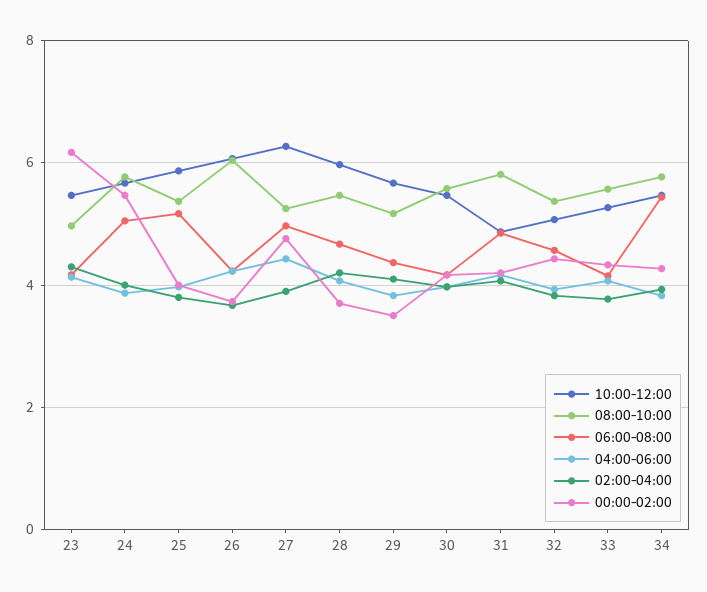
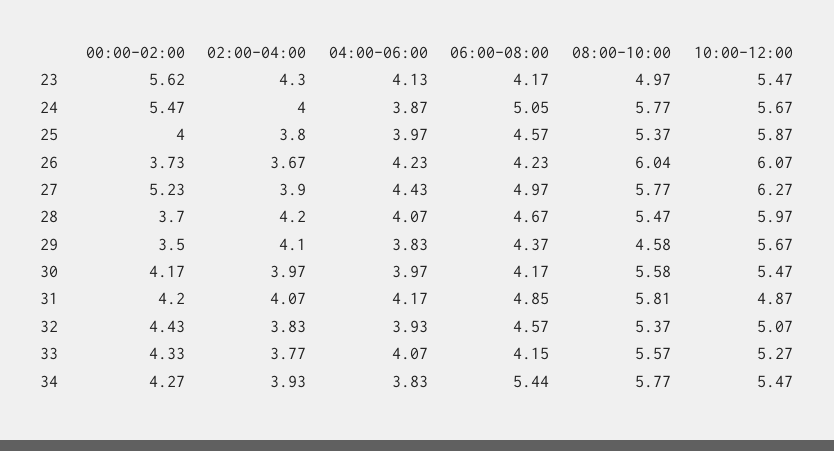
  {
    "10:00-12:00": {
      "23": 5.47,
      "24": 5.67,
      "25": 5.87,
      "26": 6.07,
      "27": 6.27,
      "28": 5.97,
      "29": 5.67,
      "30": 5.47,
      "31": 4.87,
      "32": 5.07,
      "33": 5.27,
      "34": 5.47
    },
    "08:00-10:00": {
      "23": 4.97,
      "24": 5.77,
      "25": 5.37,
      "26": 6.04,
-     "27": 5.2,
+     "27": 5.77,
      "28": 5.47,
-     "29": 5.2,
+     "29": 4.58,
      "30": 5.58,
      "31": 5.81,
      "32": 5.37,
      "33": 5.57,
      "34": 5.77
    },
    "06:00-08:00": {
      "23": 4.17,
      "24": 5.05,
-     "25": 5.2,
+     "25": 4.57,
      "26": 4.23,
      "27": 4.97,
      "28": 4.67,
      "29": 4.37,
      "30": 4.17,
      "31": 4.85,
      "32": 4.57,
      "33": 4.15,
      "34": 5.44
    },
    "04:00-06:00": {
      "23": 4.13,
      "24": 3.87,
      "25": 3.97,
      "26": 4.23,
      "27": 4.43,
      "28": 4.07,
      "29": 3.83,
      "30": 3.97,
      "31": 4.17,
      "32": 3.93,
      "33": 4.07,
      "34": 3.83
    },
    "02:00-04:00": {
      "23": 4.3,
      "24": 4,
      "25": 3.8,
      "26": 3.67,
      "27": 3.9,
      "28": 4.2,
      "29": 4.1,
      "30": 3.97,
      "31": 4.07,
      "32": 3.83,
      "33": 3.77,
      "34": 3.93
    },
    "00:00-02:00": {
-     "23": 6.2,
+     "23": 5.62,
      "24": 5.47,
      "25": 4,
      "26": 3.73,
-     "27": 4.8,
+     "27": 5.23,
      "28": 3.7,
      "29": 3.5,
      "30": 4.17,
      "31": 4.2,
      "32": 4.43,
      "33": 4.33,
      "34": 4.27
    }
  }

